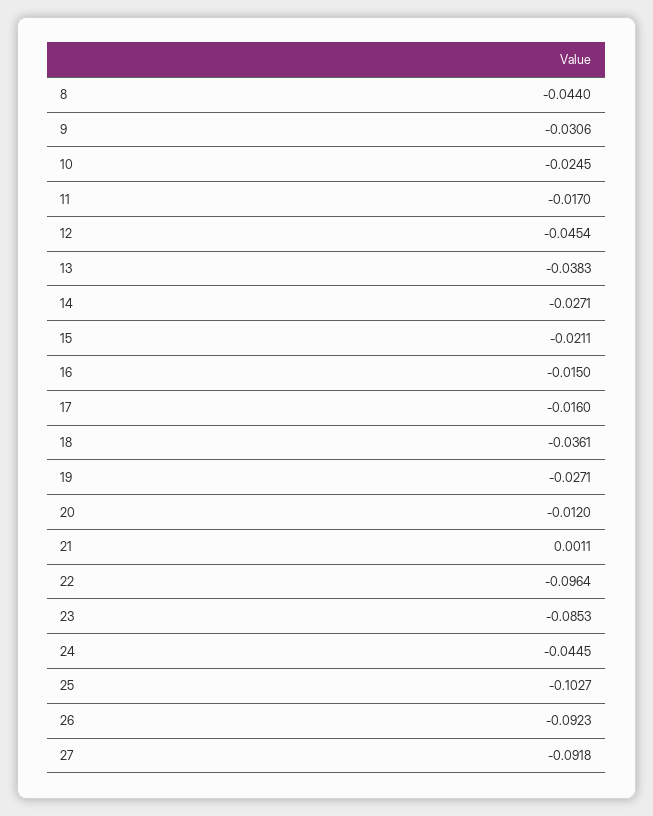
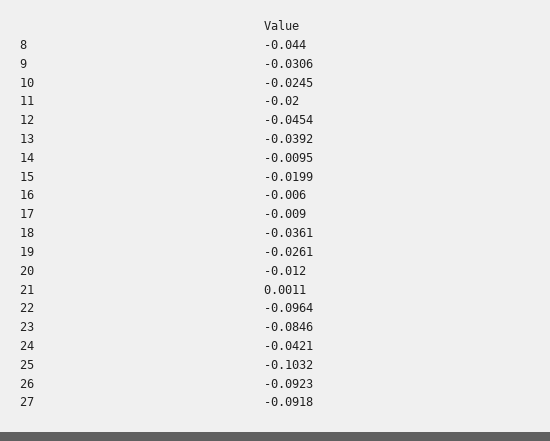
  {
    "8": -0.044,
    "9": -0.0306,
    "10": -0.0245,
-   "11": -0.017,
+   "11": -0.02,
    "12": -0.0454,
-   "13": -0.0383,
+   "13": -0.0392,
-   "14": -0.0271,
+   "14": -0.0095,
-   "15": -0.0211,
+   "15": -0.0199,
-   "16": -0.015,
+   "16": -0.006,
-   "17": -0.016,
+   "17": -0.009,
    "18": -0.0361,
-   "19": -0.0271,
+   "19": -0.0261,
    "20": -0.012,
    "21": 0.0011,
    "22": -0.0964,
-   "23": -0.0853,
+   "23": -0.0846,
-   "24": -0.0445,
+   "24": -0.0421,
-   "25": -0.1027,
+   "25": -0.1032,
    "26": -0.0923,
    "27": -0.0918
  }

